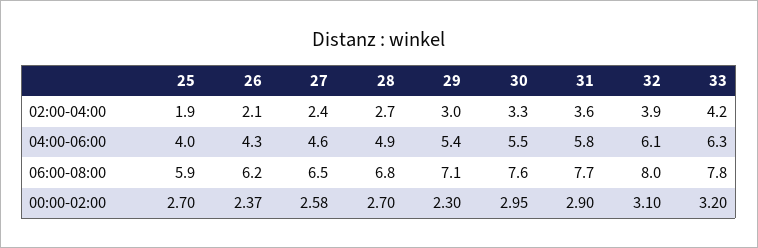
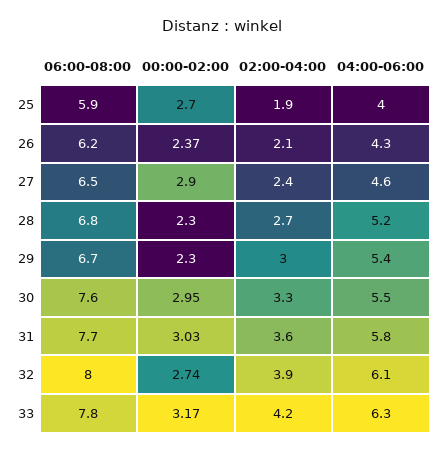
  {
    "25": {
      "02:00-04:00": 1.9,
      "04:00-06:00": 4,
      "06:00-08:00": 5.9,
      "00:00-02:00": 2.7
    },
    "26": {
      "02:00-04:00": 2.1,
      "04:00-06:00": 4.3,
      "06:00-08:00": 6.2,
      "00:00-02:00": 2.37
    },
    "27": {
      "02:00-04:00": 2.4,
      "04:00-06:00": 4.6,
      "06:00-08:00": 6.5,
-     "00:00-02:00": 2.58
+     "00:00-02:00": 2.9
    },
    "28": {
      "02:00-04:00": 2.7,
-     "04:00-06:00": 4.9,
+     "04:00-06:00": 5.2,
      "06:00-08:00": 6.8,
-     "00:00-02:00": 2.7
+     "00:00-02:00": 2.3
    },
    "29": {
      "02:00-04:00": 3,
      "04:00-06:00": 5.4,
-     "06:00-08:00": 7.1,
+     "06:00-08:00": 6.7,
      "00:00-02:00": 2.3
    },
    "30": {
      "02:00-04:00": 3.3,
      "04:00-06:00": 5.5,
      "06:00-08:00": 7.6,
      "00:00-02:00": 2.95
    },
    "31": {
      "02:00-04:00": 3.6,
      "04:00-06:00": 5.8,
      "06:00-08:00": 7.7,
-     "00:00-02:00": 2.9
+     "00:00-02:00": 3.03
    },
    "32": {
      "02:00-04:00": 3.9,
      "04:00-06:00": 6.1,
      "06:00-08:00": 8,
-     "00:00-02:00": 3.1
+     "00:00-02:00": 2.74
    },
    "33": {
      "02:00-04:00": 4.2,
      "04:00-06:00": 6.3,
      "06:00-08:00": 7.8,
-     "00:00-02:00": 3.2
+     "00:00-02:00": 3.17
    }
  }

